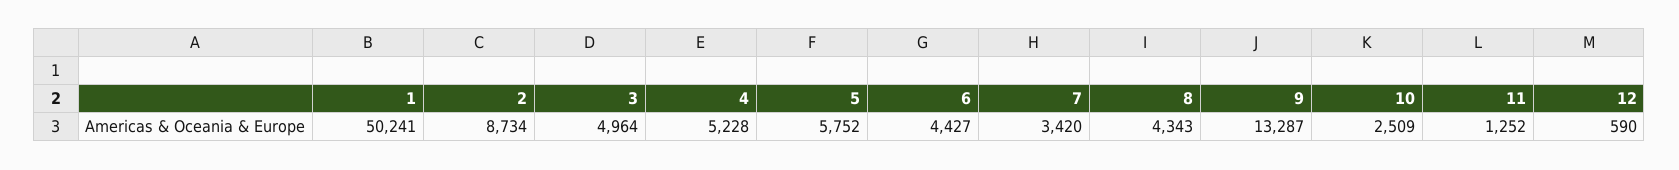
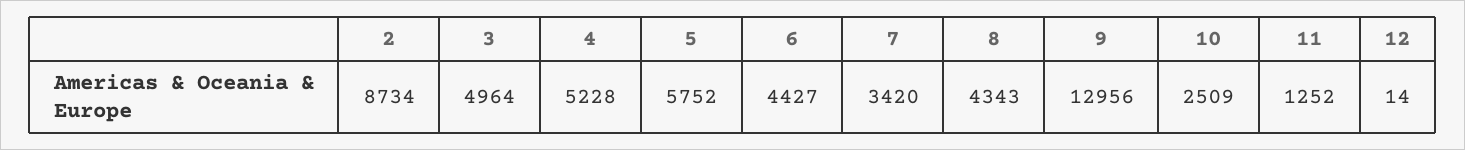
  {
-   "1": 50241,
    "2": 8734,
    "3": 4964,
    "4": 5228,
    "5": 5752,
    "6": 4427,
    "7": 3420,
    "8": 4343,
-   "9": 13287,
+   "9": 12956,
    "10": 2509,
    "11": 1252,
-   "12": 590
+   "12": 14
  }

